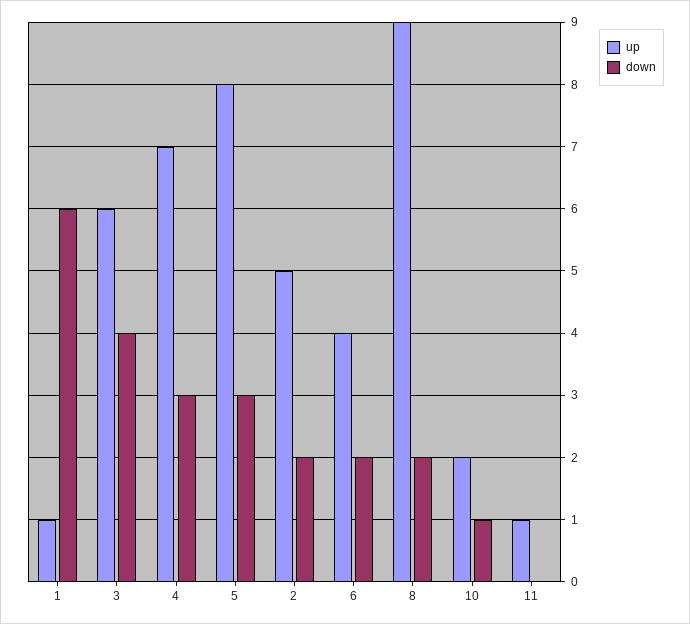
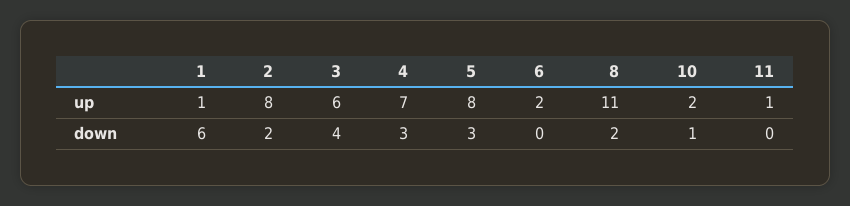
  {
    "up": {
      "1": 1,
      "3": 6,
      "4": 7,
      "5": 8,
-     "2": 5,
+     "2": 8,
-     "6": 4,
+     "6": 2,
-     "8": 9,
+     "8": 11,
      "10": 2,
      "11": 1
    },
    "down": {
      "1": 6,
      "3": 4,
      "4": 3,
      "5": 3,
      "2": 2,
-     "6": 2,
+     "6": 0,
      "8": 2,
      "10": 1,
      "11": 0
    }
  }

